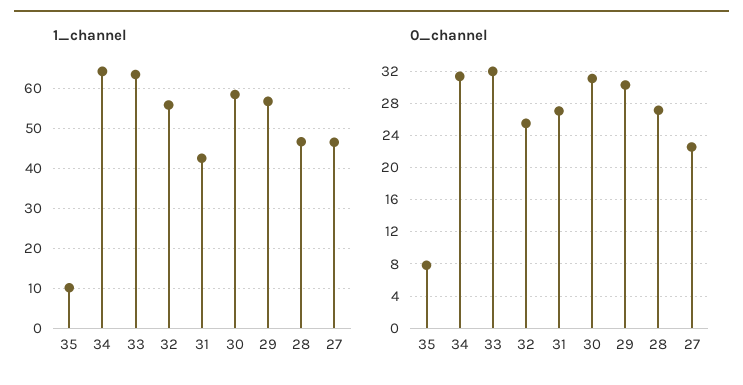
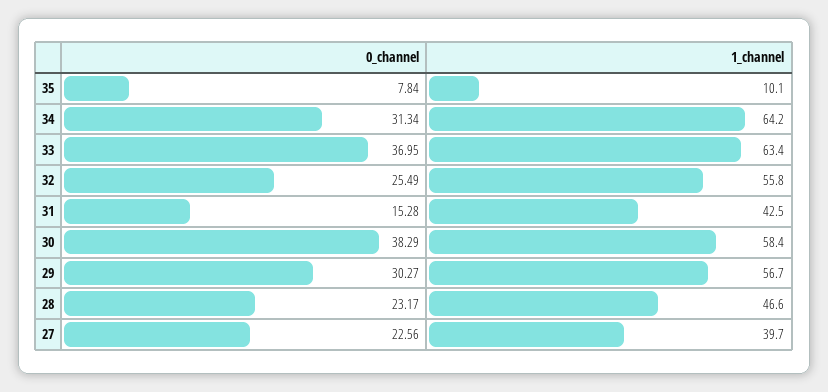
  {
    "1_channel": {
      "35": 10.1,
      "34": 64.2,
      "33": 63.4,
      "32": 55.8,
      "31": 42.5,
      "30": 58.4,
      "29": 56.7,
      "28": 46.6,
-     "27": 46
+     "27": 39.7
    },
    "0_channel": {
      "35": 7.84,
      "34": 31.34,
-     "33": 32,
+     "33": 36.95,
      "32": 25.49,
-     "31": 27,
+     "31": 15.28,
-     "30": 31,
+     "30": 38.29,
      "29": 30.27,
-     "28": 27,
+     "28": 23.17,
      "27": 22.56
    }
  }

